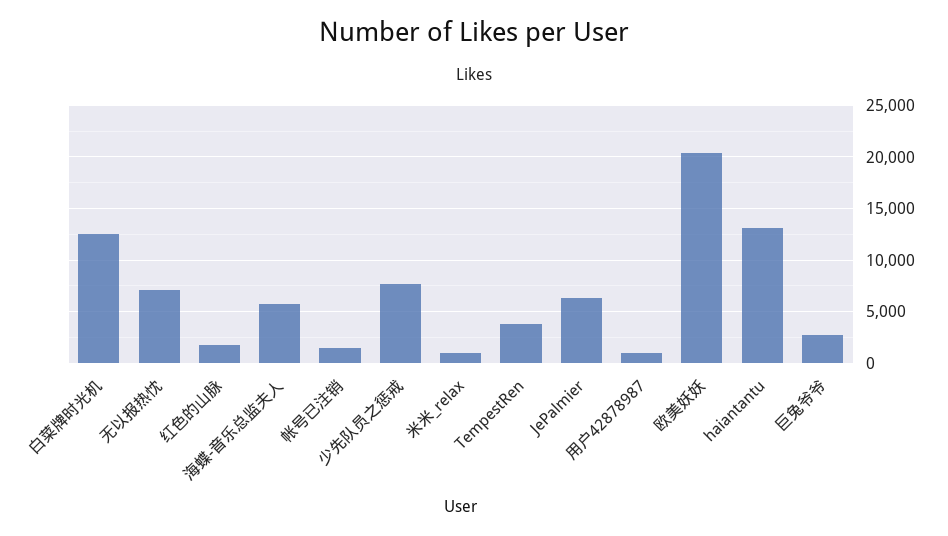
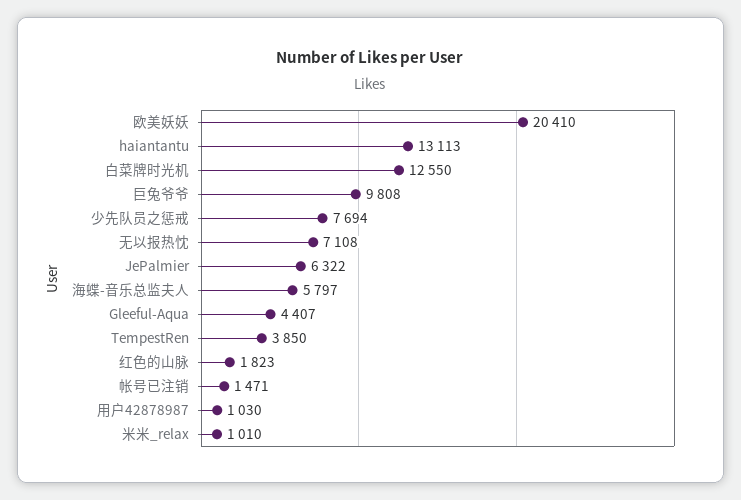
  {
    "白菜牌时光机": 12550,
    "无以报热忱": 7108,
    "红色的山脉": 1823,
    "海蝶-音乐总监夫人": 5797,
    "帐号已注销": 1471,
    "少先队员之惩戒": 7694,
    "米米_relax": 1010,
    "TempestRen": 3850,
    "JePalmier": 6322,
    "用户42878987": 1030,
    "欧美妖妖": 20410,
    "haiantantu": 13113,
-   "巨兔爷爷": 3000
+   "巨兔爷爷": 9808,
+   "Gleeful-Aqua": 4407
  }

